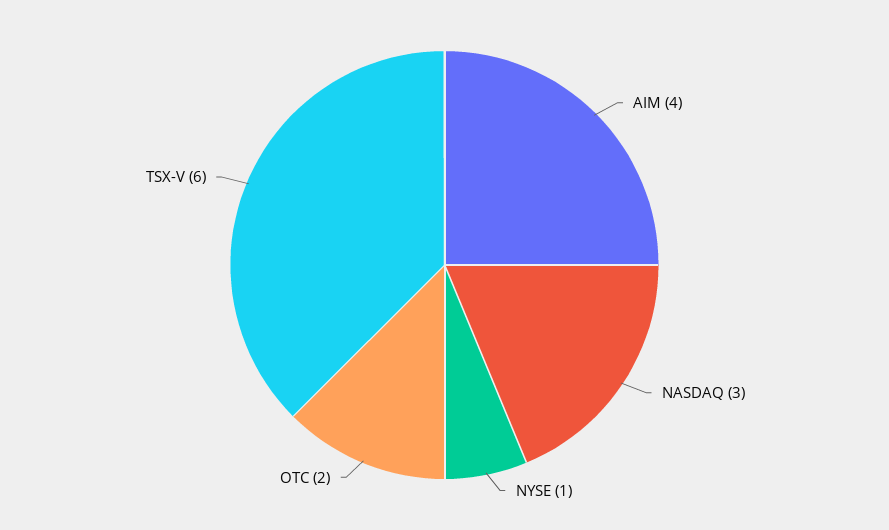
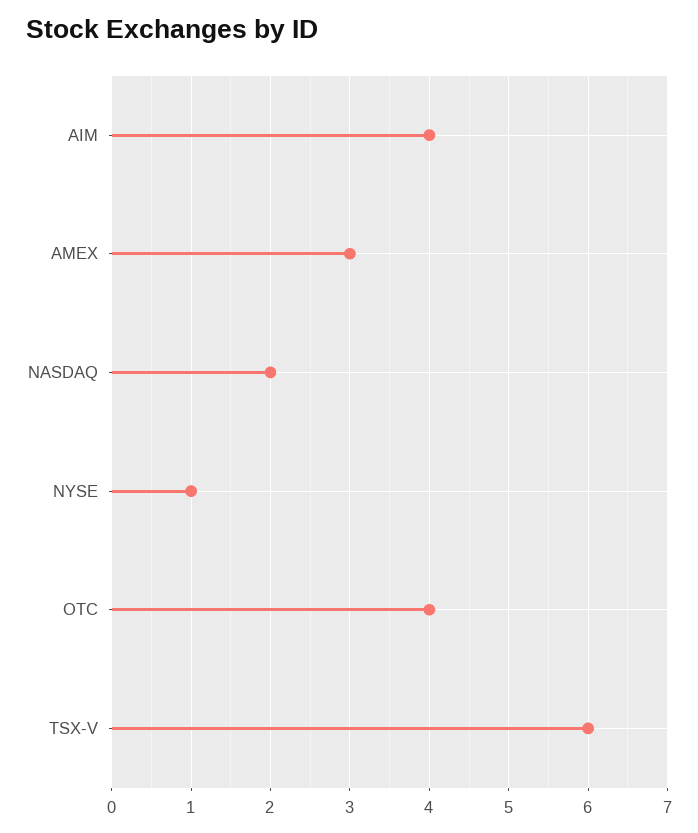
  {
    "AIM": 4,
-   "NASDAQ": 3,
+   "NASDAQ": 2,
    "NYSE": 1,
-   "OTC": 2,
+   "OTC": 4,
-   "TSX-V": 6
+   "TSX-V": 6,
+   "AMEX": 3
  }

